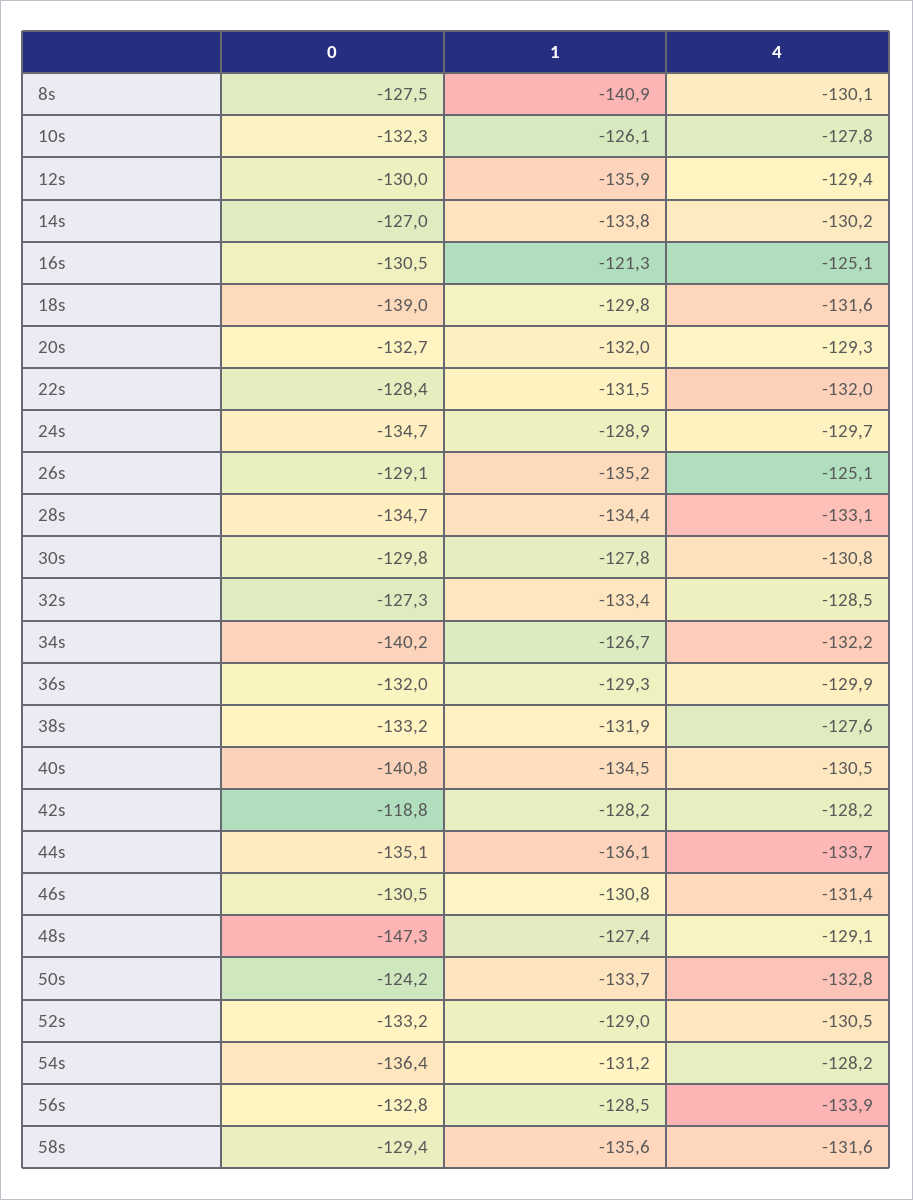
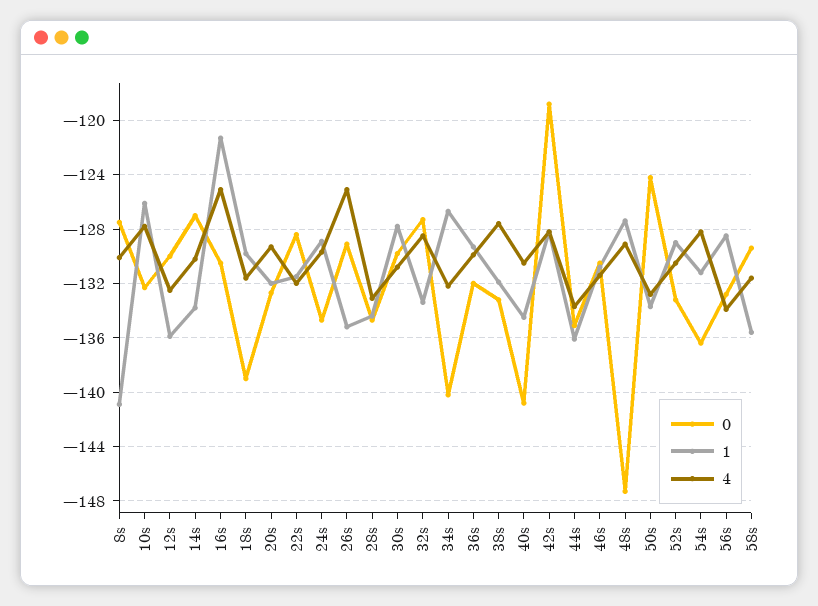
  {
    "0": {
      "8s": -127.5,
      "10s": -132.3,
      "12s": -130,
      "14s": -127,
      "16s": -130.5,
      "18s": -139,
      "20s": -132.7,
      "22s": -128.4,
      "24s": -134.7,
      "26s": -129.1,
      "28s": -134.7,
      "30s": -129.8,
      "32s": -127.3,
      "34s": -140.2,
      "36s": -132,
      "38s": -133.2,
      "40s": -140.8,
      "42s": -118.8,
      "44s": -135.1,
      "46s": -130.5,
      "48s": -147.3,
      "50s": -124.2,
      "52s": -133.2,
      "54s": -136.4,
      "56s": -132.8,
      "58s": -129.4
    },
    "1": {
      "8s": -140.9,
      "10s": -126.1,
      "12s": -135.9,
      "14s": -133.8,
      "16s": -121.3,
      "18s": -129.8,
      "20s": -132,
      "22s": -131.5,
      "24s": -128.9,
      "26s": -135.2,
      "28s": -134.4,
      "30s": -127.8,
      "32s": -133.4,
      "34s": -126.7,
      "36s": -129.3,
      "38s": -131.9,
      "40s": -134.5,
      "42s": -128.2,
      "44s": -136.1,
      "46s": -130.8,
      "48s": -127.4,
      "50s": -133.7,
      "52s": -129,
      "54s": -131.2,
      "56s": -128.5,
      "58s": -135.6
    },
    "4": {
      "8s": -130.1,
      "10s": -127.8,
-     "12s": -129.4,
+     "12s": -132.5,
      "14s": -130.2,
      "16s": -125.1,
      "18s": -131.6,
      "20s": -129.3,
      "22s": -132,
      "24s": -129.7,
      "26s": -125.1,
      "28s": -133.1,
      "30s": -130.8,
      "32s": -128.5,
      "34s": -132.2,
      "36s": -129.9,
      "38s": -127.6,
      "40s": -130.5,
      "42s": -128.2,
      "44s": -133.7,
      "46s": -131.4,
      "48s": -129.1,
      "50s": -132.8,
      "52s": -130.5,
      "54s": -128.2,
      "56s": -133.9,
      "58s": -131.6
    }
  }

